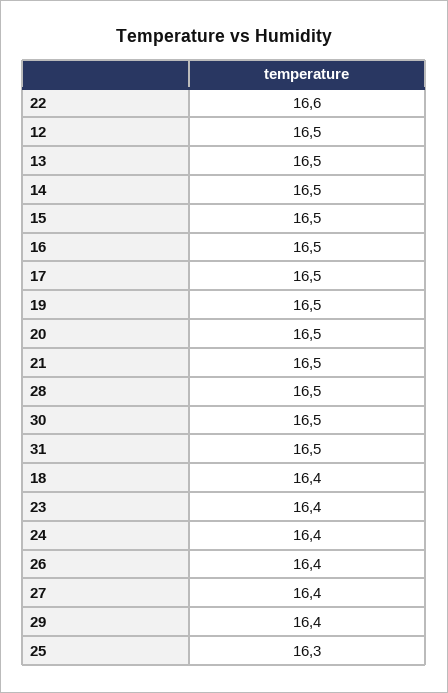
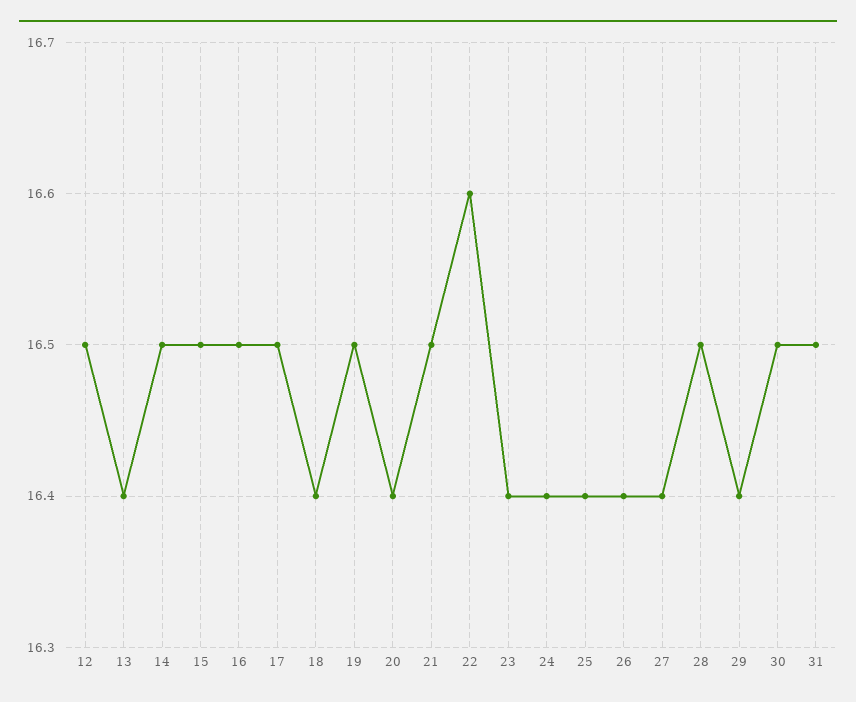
  {
    "22": 16.6,
    "12": 16.5,
-   "13": 16.5,
+   "13": 16.4,
    "14": 16.5,
    "15": 16.5,
    "16": 16.5,
    "17": 16.5,
    "19": 16.5,
-   "20": 16.5,
+   "20": 16.4,
    "21": 16.5,
    "28": 16.5,
    "30": 16.5,
    "31": 16.5,
    "18": 16.4,
    "23": 16.4,
    "24": 16.4,
    "26": 16.4,
    "27": 16.4,
    "29": 16.4,
-   "25": 16.3
+   "25": 16.4
  }

